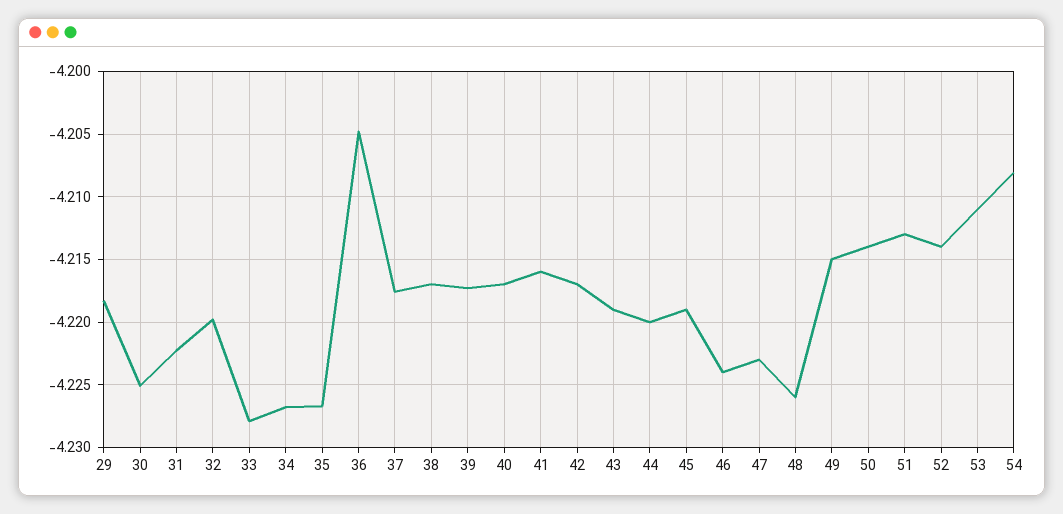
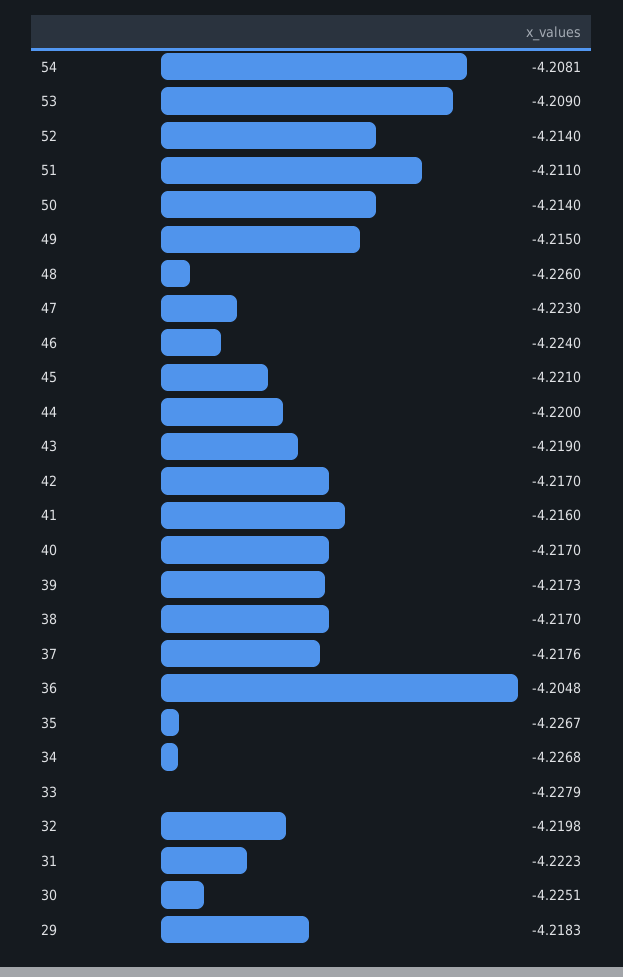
  {
    "29": -4.2183,
    "30": -4.2251,
    "31": -4.2223,
    "32": -4.2198,
    "33": -4.2279,
    "34": -4.2268,
    "35": -4.2267,
    "36": -4.2048,
    "37": -4.2176,
    "38": -4.217,
    "39": -4.2173,
    "40": -4.217,
    "41": -4.216,
    "42": -4.217,
    "43": -4.219,
    "44": -4.22,
-   "45": -4.219,
+   "45": -4.221,
    "46": -4.224,
    "47": -4.223,
    "48": -4.226,
    "49": -4.215,
    "50": -4.214,
-   "51": -4.213,
+   "51": -4.211,
    "52": -4.214,
-   "53": -4.211,
+   "53": -4.209,
    "54": -4.2081
  }

